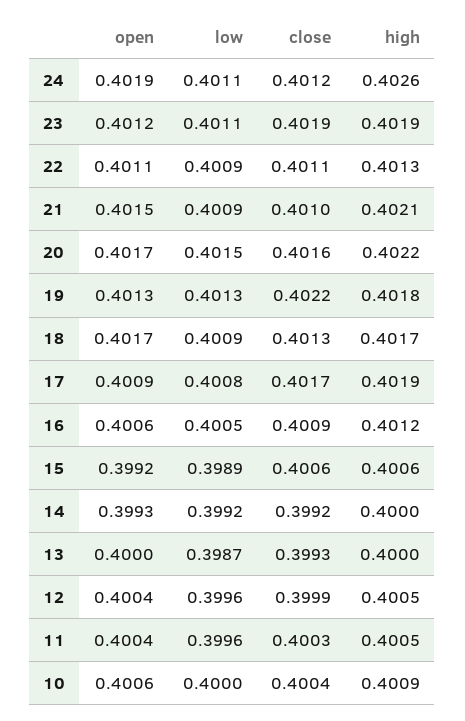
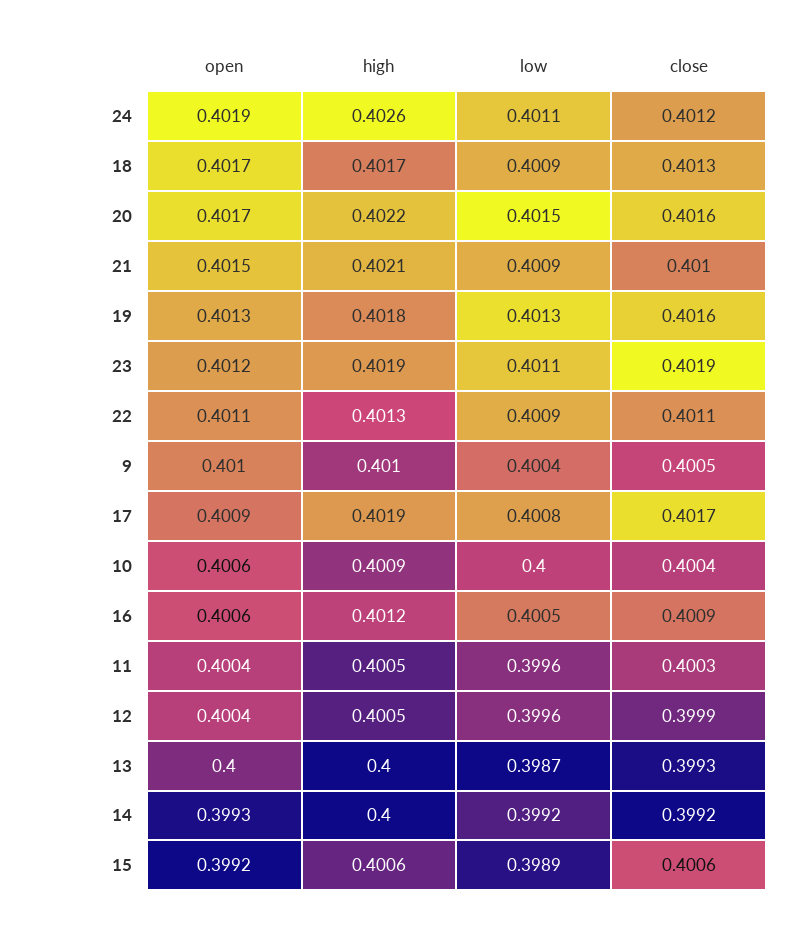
  {
    "open": {
      "24": 0.4019,
      "23": 0.4012,
      "22": 0.4011,
      "21": 0.4015,
      "20": 0.4017,
      "19": 0.4013,
      "18": 0.4017,
      "17": 0.4009,
      "16": 0.4006,
      "15": 0.3992,
      "14": 0.3993,
      "13": 0.4,
      "12": 0.4004,
      "11": 0.4004,
-     "10": 0.4006
+     "10": 0.4006,
+     "9": 0.401
    },
    "low": {
      "24": 0.4011,
      "23": 0.4011,
      "22": 0.4009,
      "21": 0.4009,
      "20": 0.4015,
      "19": 0.4013,
      "18": 0.4009,
      "17": 0.4008,
      "16": 0.4005,
      "15": 0.3989,
      "14": 0.3992,
      "13": 0.3987,
      "12": 0.3996,
      "11": 0.3996,
-     "10": 0.4
+     "10": 0.4,
+     "9": 0.4004
    },
    "close": {
      "24": 0.4012,
      "23": 0.4019,
      "22": 0.4011,
      "21": 0.401,
      "20": 0.4016,
-     "19": 0.4022,
+     "19": 0.4016,
      "18": 0.4013,
      "17": 0.4017,
      "16": 0.4009,
      "15": 0.4006,
      "14": 0.3992,
      "13": 0.3993,
      "12": 0.3999,
      "11": 0.4003,
-     "10": 0.4004
+     "10": 0.4004,
+     "9": 0.4005
    },
    "high": {
      "24": 0.4026,
      "23": 0.4019,
      "22": 0.4013,
      "21": 0.4021,
      "20": 0.4022,
      "19": 0.4018,
      "18": 0.4017,
      "17": 0.4019,
      "16": 0.4012,
      "15": 0.4006,
      "14": 0.4,
      "13": 0.4,
      "12": 0.4005,
      "11": 0.4005,
-     "10": 0.4009
+     "10": 0.4009,
+     "9": 0.401
    }
  }

